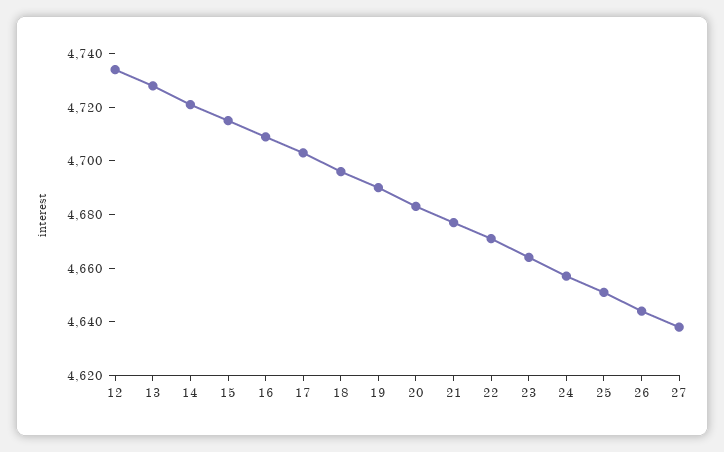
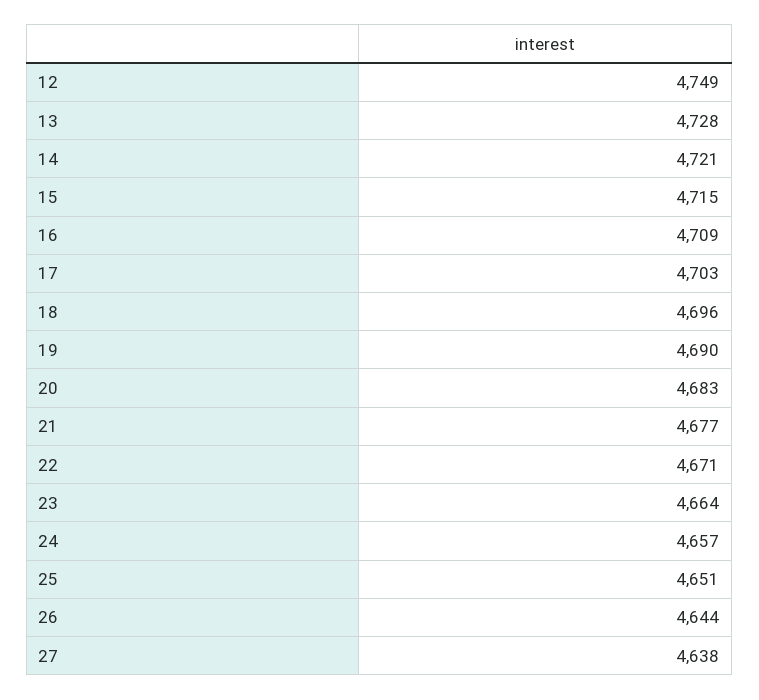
  {
-   "12": 4735,
+   "12": 4749,
    "13": 4728,
    "14": 4721,
    "15": 4715,
    "16": 4709,
    "17": 4703,
    "18": 4696,
    "19": 4690,
    "20": 4683,
    "21": 4677,
    "22": 4671,
    "23": 4664,
    "24": 4657,
    "25": 4651,
    "26": 4644,
    "27": 4638
  }

